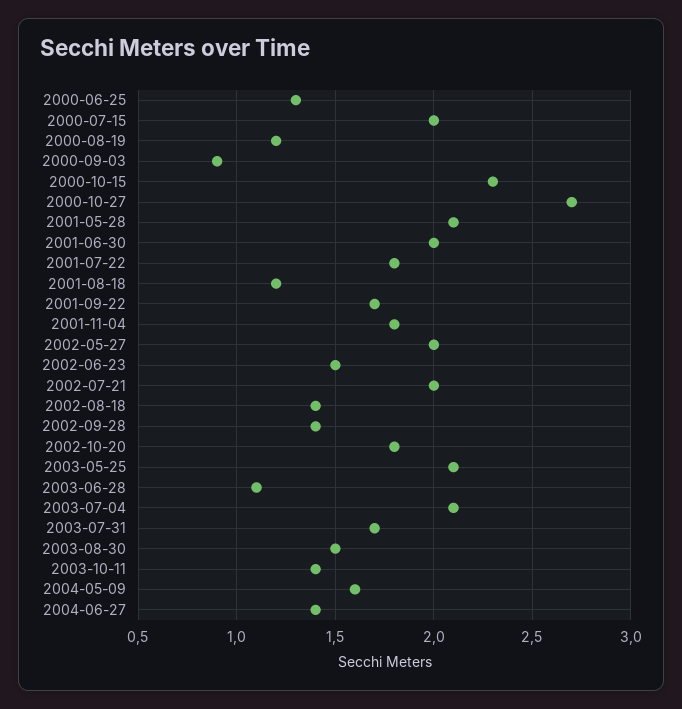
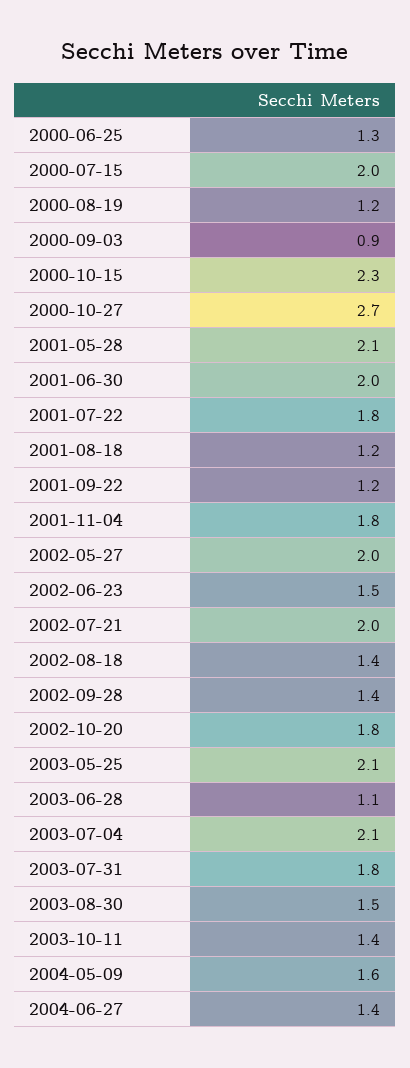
  {
    "2000-06-25": 1.3,
    "2000-07-15": 2,
    "2000-08-19": 1.2,
    "2000-09-03": 0.9,
    "2000-10-15": 2.3,
    "2000-10-27": 2.7,
    "2001-05-28": 2.1,
    "2001-06-30": 2,
    "2001-07-22": 1.8,
    "2001-08-18": 1.2,
-   "2001-09-22": 1.7,
+   "2001-09-22": 1.2,
    "2001-11-04": 1.8,
    "2002-05-27": 2,
    "2002-06-23": 1.5,
    "2002-07-21": 2,
    "2002-08-18": 1.4,
    "2002-09-28": 1.4,
    "2002-10-20": 1.8,
    "2003-05-25": 2.1,
    "2003-06-28": 1.1,
    "2003-07-04": 2.1,
-   "2003-07-31": 1.7,
+   "2003-07-31": 1.8,
    "2003-08-30": 1.5,
    "2003-10-11": 1.4,
    "2004-05-09": 1.6,
    "2004-06-27": 1.4
  }

